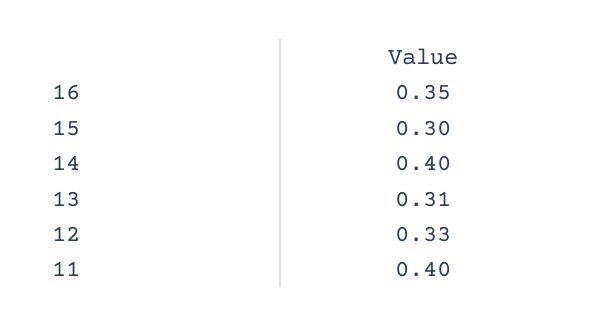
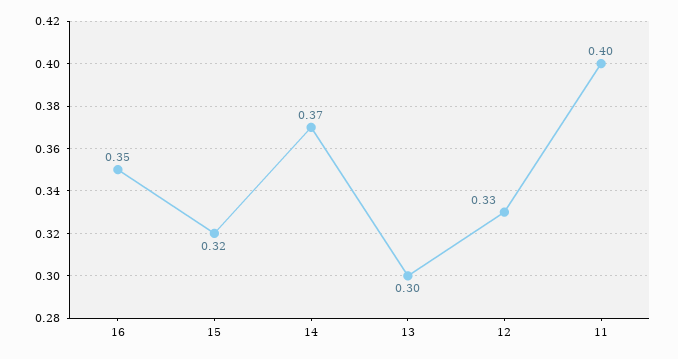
  {
    "16": 0.35,
-   "15": 0.3,
+   "15": 0.32,
-   "14": 0.4,
+   "14": 0.37,
-   "13": 0.31,
+   "13": 0.3,
    "12": 0.33,
    "11": 0.4
  }

